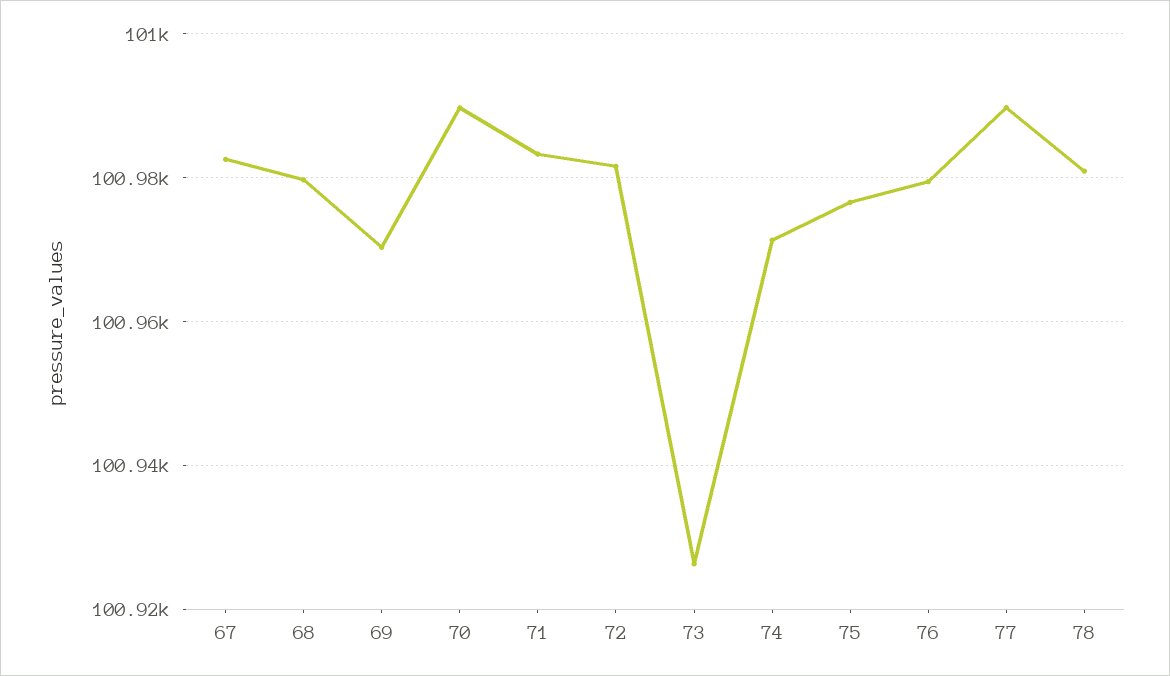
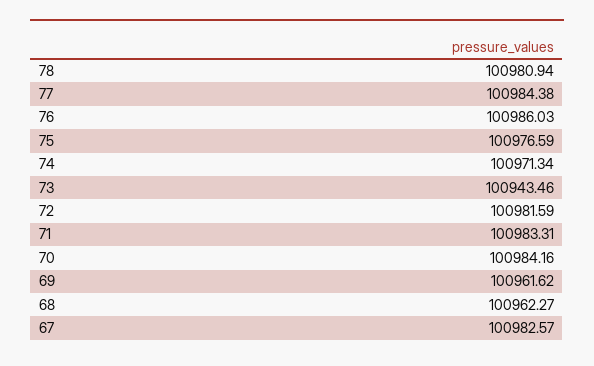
  {
    "67": 100982.57,
-   "68": 100980,
+   "68": 100962.27,
-   "69": 100970,
+   "69": 100961.62,
-   "70": 100990,
+   "70": 100984.16,
    "71": 100983.31,
    "72": 100981.59,
-   "73": 100926,
+   "73": 100943.46,
    "74": 100971.34,
    "75": 100976.59,
-   "76": 100980,
+   "76": 100986.03,
-   "77": 100990,
+   "77": 100984.38,
    "78": 100980.94
  }

